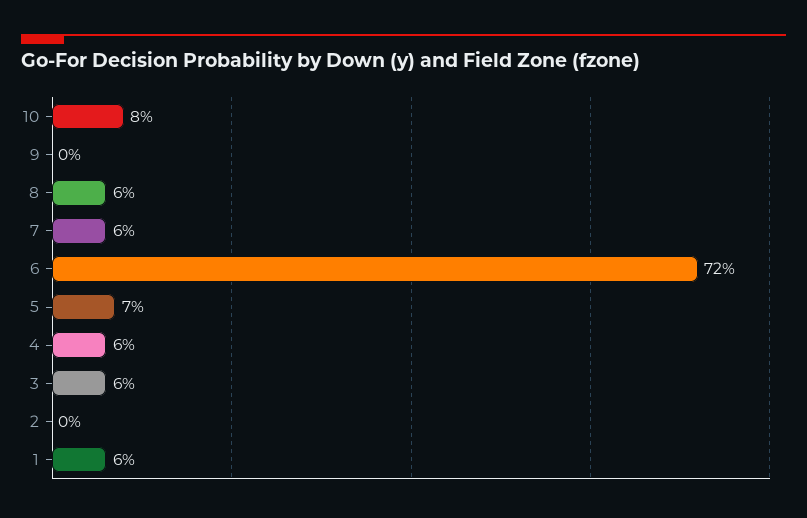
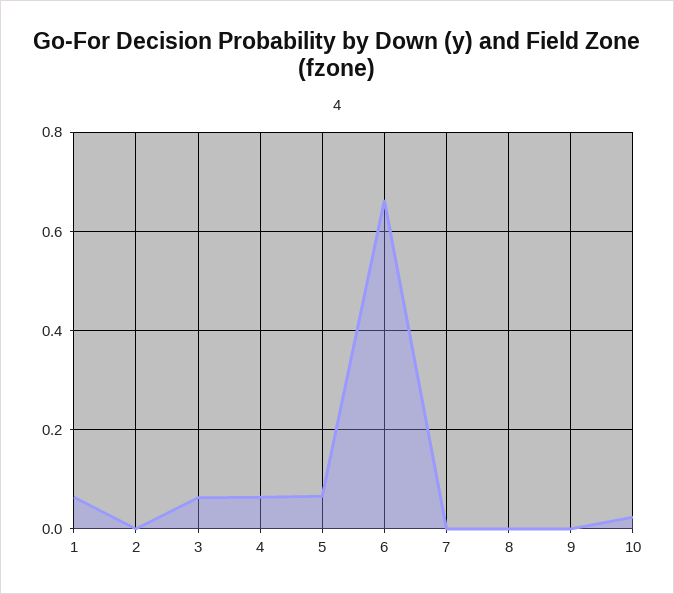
  {
-   "10": 0.08,
+   "10": 0.02,
    "9": 0,
-   "8": 0.06,
+   "8": 0,
-   "7": 0.06,
+   "7": 0,
-   "6": 0.72,
+   "6": 0.66,
    "5": 0.07,
    "4": 0.06,
    "3": 0.06,
    "2": 0,
    "1": 0.06
  }

